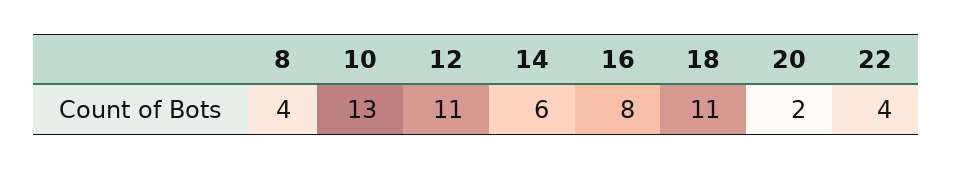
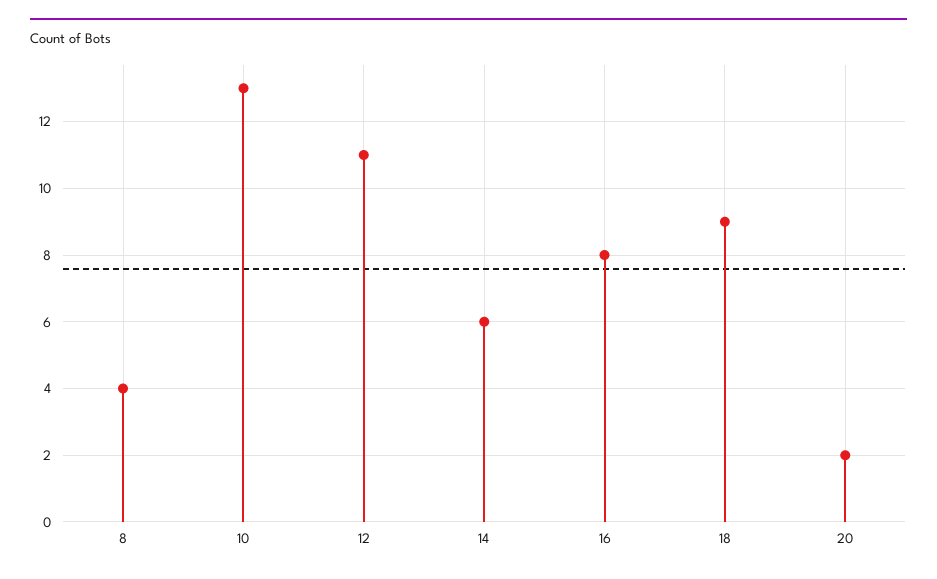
  {
    "8": 4,
    "10": 13,
    "12": 11,
    "14": 6,
    "16": 8,
-   "18": 11,
+   "18": 9,
-   "20": 2,
+   "20": 2
-   "22": 4
  }

